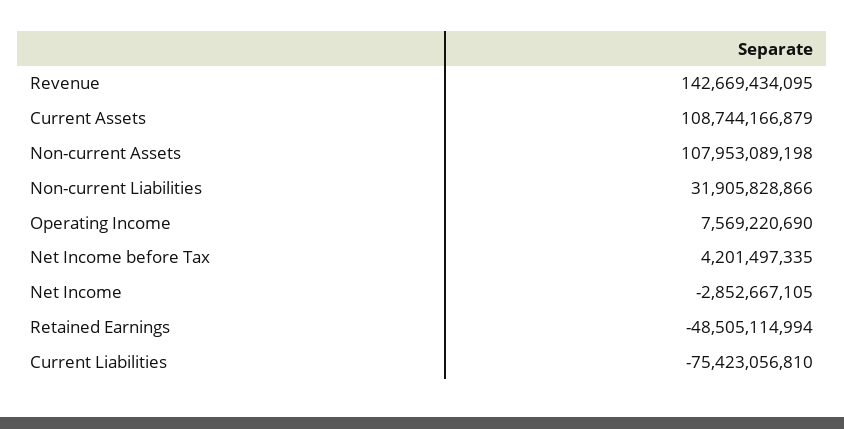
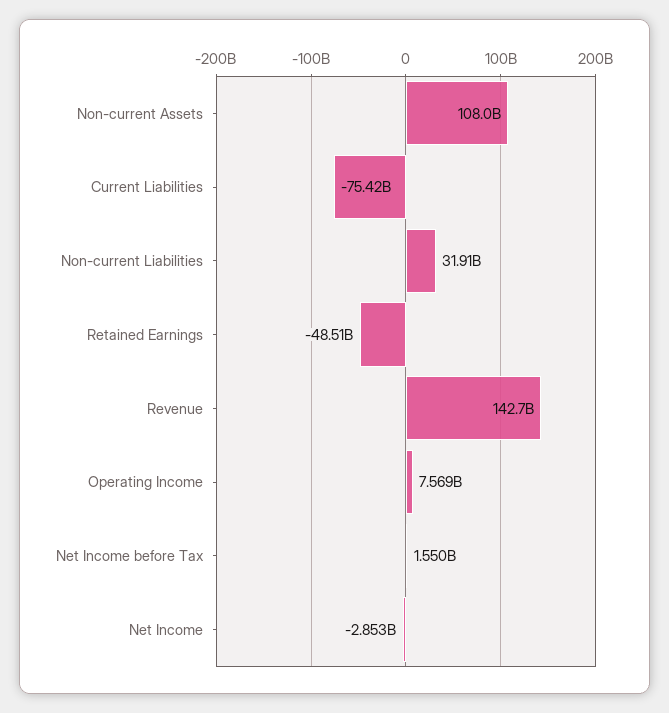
  {
    "Revenue": 142669434095,
-   "Current Assets": 108744166879,
    "Non-current Assets": 107953089198,
    "Non-current Liabilities": 31905828866,
    "Operating Income": 7569220690,
-   "Net Income before Tax": 4201497335,
+   "Net Income before Tax": 1550000000,
    "Net Income": -2852667105,
    "Retained Earnings": -48505114994,
    "Current Liabilities": -75423056810
  }

